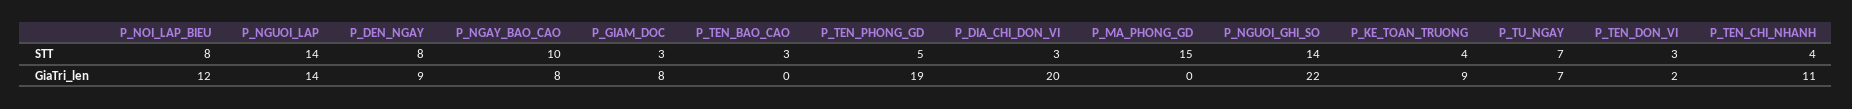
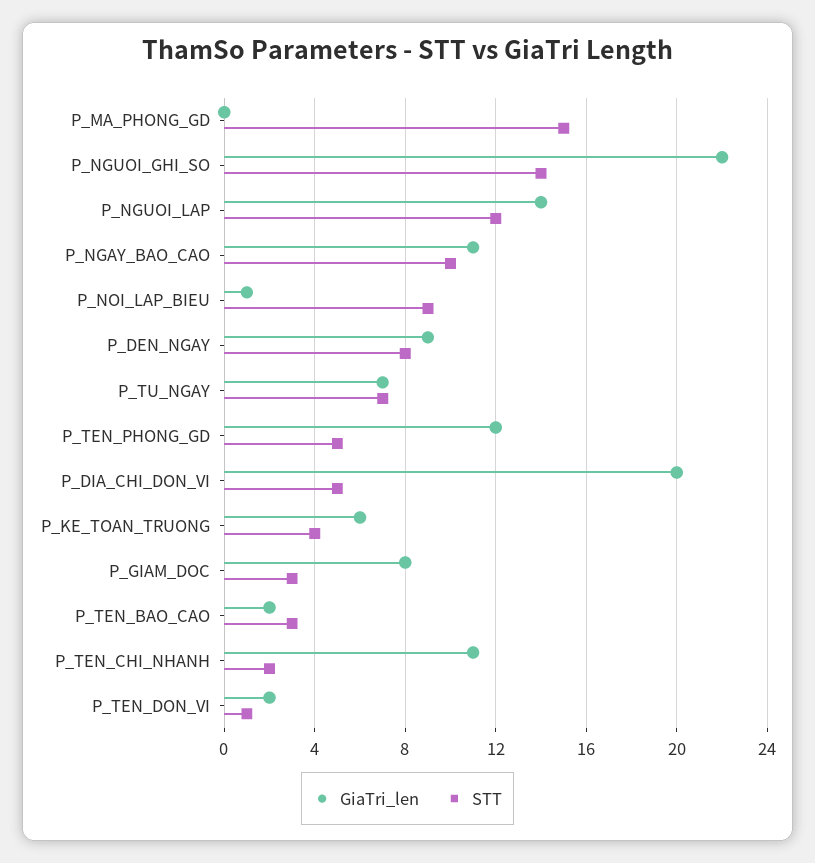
  {
    "STT": {
-     "P_NOI_LAP_BIEU": 8,
+     "P_NOI_LAP_BIEU": 9,
-     "P_NGUOI_LAP": 14,
+     "P_NGUOI_LAP": 12,
      "P_DEN_NGAY": 8,
      "P_NGAY_BAO_CAO": 10,
      "P_GIAM_DOC": 3,
      "P_TEN_BAO_CAO": 3,
      "P_TEN_PHONG_GD": 5,
-     "P_DIA_CHI_DON_VI": 3,
+     "P_DIA_CHI_DON_VI": 5,
      "P_MA_PHONG_GD": 15,
      "P_NGUOI_GHI_SO": 14,
      "P_KE_TOAN_TRUONG": 4,
      "P_TU_NGAY": 7,
-     "P_TEN_DON_VI": 3,
+     "P_TEN_DON_VI": 1,
-     "P_TEN_CHI_NHANH": 4
+     "P_TEN_CHI_NHANH": 2
    },
    "GiaTri_len": {
-     "P_NOI_LAP_BIEU": 12,
+     "P_NOI_LAP_BIEU": 1,
      "P_NGUOI_LAP": 14,
      "P_DEN_NGAY": 9,
-     "P_NGAY_BAO_CAO": 8,
+     "P_NGAY_BAO_CAO": 11,
      "P_GIAM_DOC": 8,
-     "P_TEN_BAO_CAO": 0,
+     "P_TEN_BAO_CAO": 2,
-     "P_TEN_PHONG_GD": 19,
+     "P_TEN_PHONG_GD": 12,
      "P_DIA_CHI_DON_VI": 20,
      "P_MA_PHONG_GD": 0,
      "P_NGUOI_GHI_SO": 22,
-     "P_KE_TOAN_TRUONG": 9,
+     "P_KE_TOAN_TRUONG": 6,
      "P_TU_NGAY": 7,
      "P_TEN_DON_VI": 2,
      "P_TEN_CHI_NHANH": 11
    }
  }

